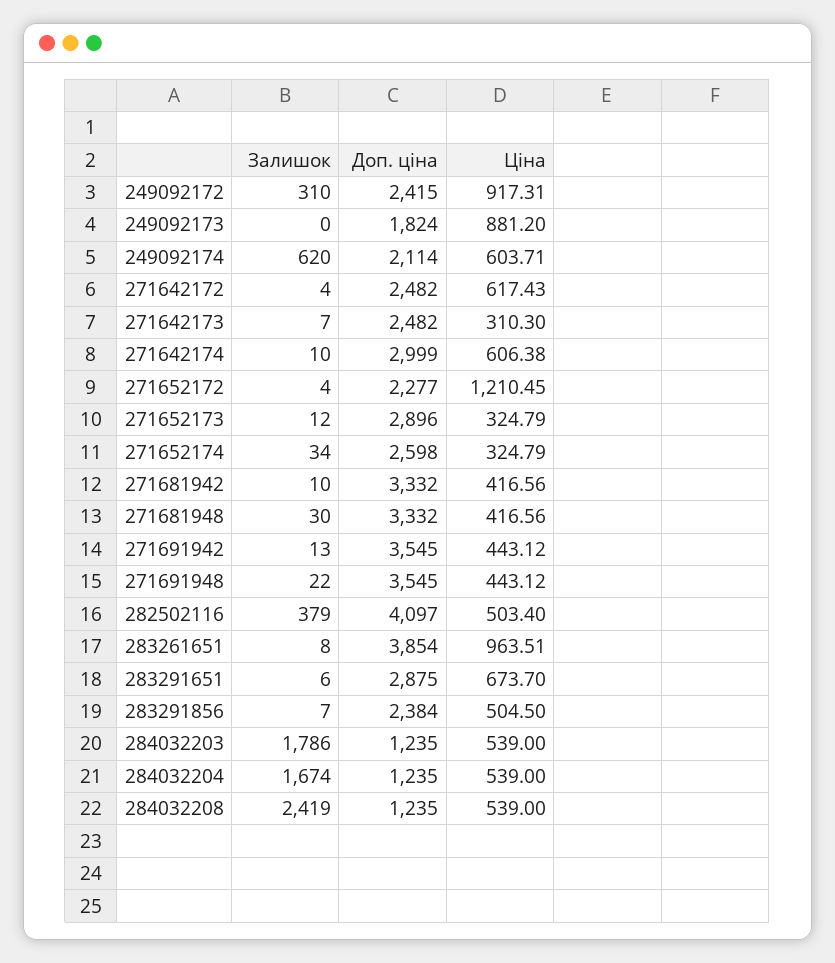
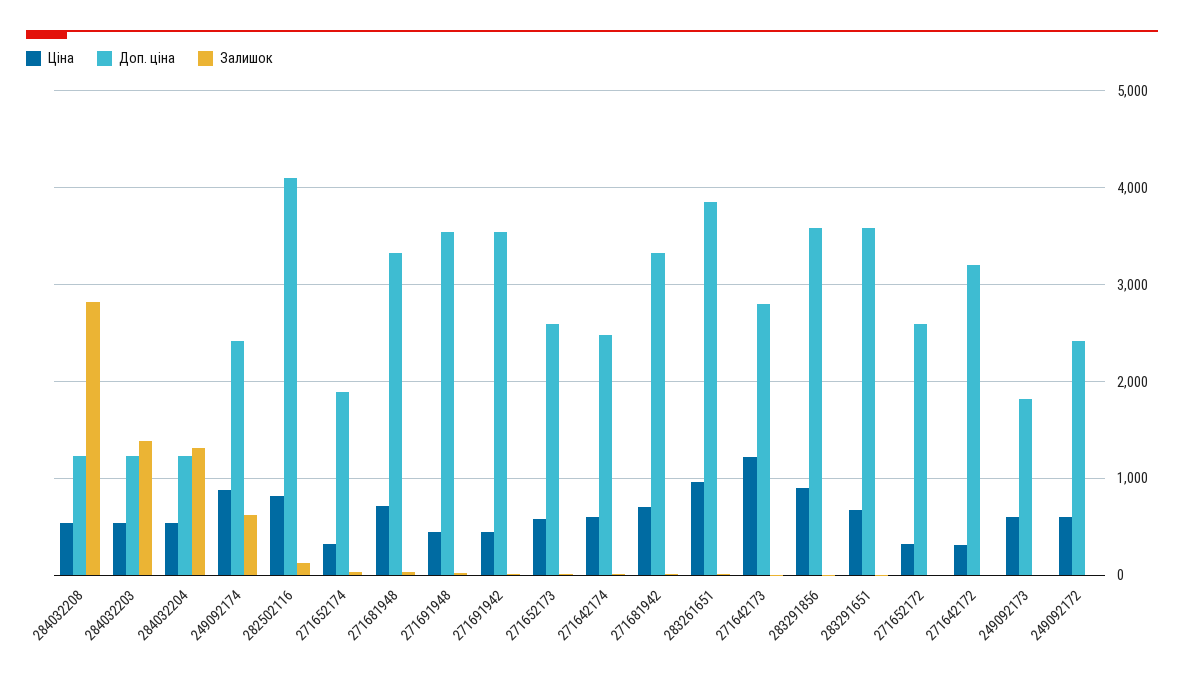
  {
    "Залишок": {
-     "249092172": 310,
+     "249092172": 0,
      "249092173": 0,
      "249092174": 620,
      "271642172": 4,
      "271642173": 7,
      "271642174": 10,
      "271652172": 4,
      "271652173": 12,
      "271652174": 34,
      "271681942": 10,
      "271681948": 30,
      "271691942": 13,
      "271691948": 22,
-     "282502116": 379,
+     "282502116": 100,
      "283261651": 8,
      "283291651": 6,
      "283291856": 7,
-     "284032203": 1786,
+     "284032203": 1400,
-     "284032204": 1674,
+     "284032204": 1300,
-     "284032208": 2419
+     "284032208": 2800
    },
    "Доп. ціна": {
      "249092172": 2415,
      "249092173": 1824,
-     "249092174": 2114,
+     "249092174": 2400,
-     "271642172": 2482,
+     "271642172": 3200,
-     "271642173": 2482,
+     "271642173": 2800,
-     "271642174": 2999,
+     "271642174": 2500,
-     "271652172": 2277,
+     "271652172": 2600,
-     "271652173": 2896,
+     "271652173": 2600,
-     "271652174": 2598,
+     "271652174": 1900,
      "271681942": 3332,
      "271681948": 3332,
      "271691942": 3545,
      "271691948": 3545,
      "282502116": 4097,
      "283261651": 3854,
-     "283291651": 2875,
+     "283291651": 3600,
-     "283291856": 2384,
+     "283291856": 3600,
      "284032203": 1235,
      "284032204": 1235,
      "284032208": 1235
    },
    "Ціна": {
-     "249092172": 917.31,
+     "249092172": 600,
-     "249092173": 881.2,
+     "249092173": 600,
-     "249092174": 603.71,
+     "249092174": 900,
-     "271642172": 617.43,
+     "271642172": 300,
-     "271642173": 310.3,
+     "271642173": 1200,
      "271642174": 606.38,
-     "271652172": 1210.45,
+     "271652172": 300,
-     "271652173": 324.79,
+     "271652173": 600,
      "271652174": 324.79,
-     "271681942": 416.56,
+     "271681942": 700,
-     "271681948": 416.56,
+     "271681948": 700,
      "271691942": 443.12,
      "271691948": 443.12,
-     "282502116": 503.4,
+     "282502116": 800,
      "283261651": 963.51,
      "283291651": 673.7,
-     "283291856": 504.5,
+     "283291856": 900,
      "284032203": 539,
      "284032204": 539,
      "284032208": 539
    }
  }

